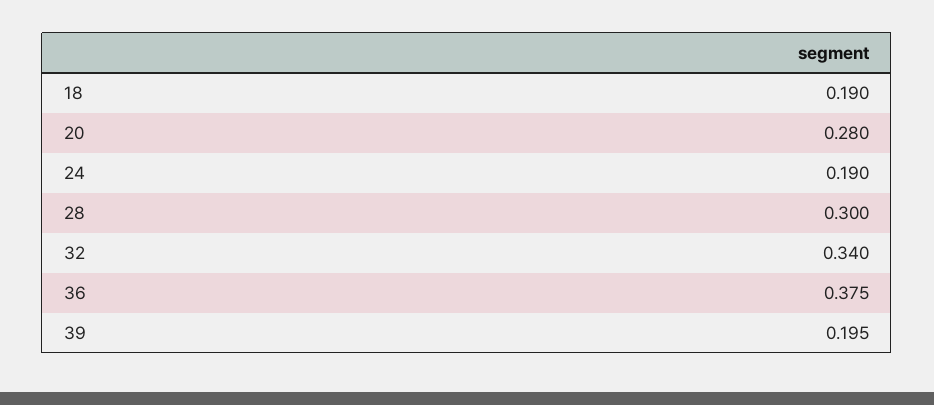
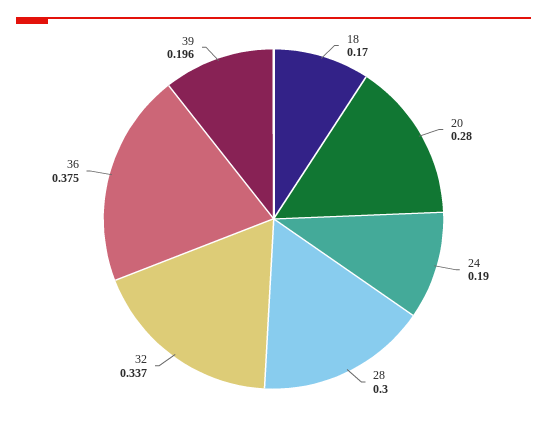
  {
-   "18": 0.19,
+   "18": 0.17,
    "20": 0.28,
    "24": 0.19,
    "28": 0.3,
-   "32": 0.34,
+   "32": 0.337,
    "36": 0.375,
-   "39": 0.195
+   "39": 0.196
  }

